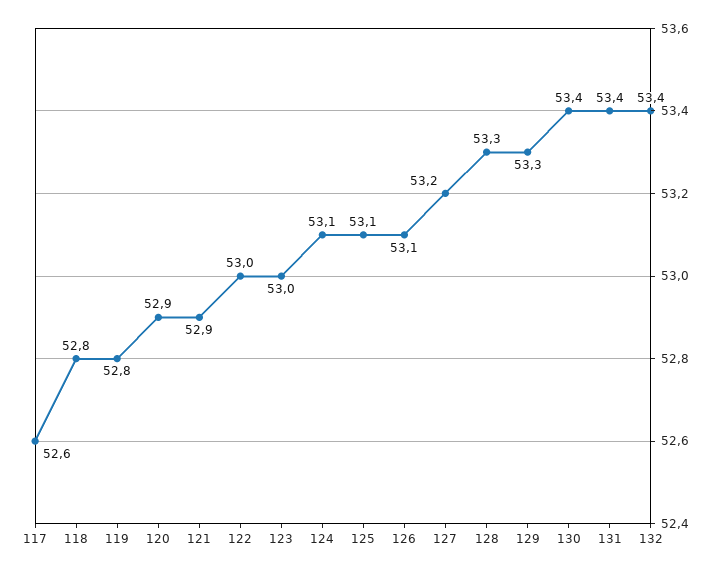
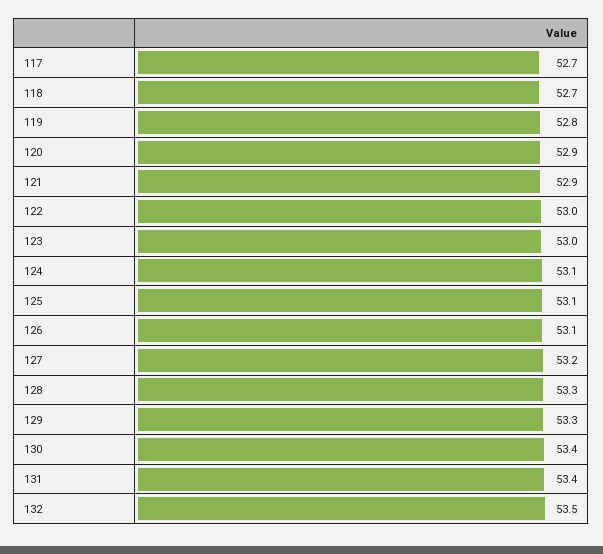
  {
-   "117": 52.6,
+   "117": 52.7,
-   "118": 52.8,
+   "118": 52.7,
    "119": 52.8,
    "120": 52.9,
    "121": 52.9,
    "122": 53,
    "123": 53,
    "124": 53.1,
    "125": 53.1,
    "126": 53.1,
    "127": 53.2,
    "128": 53.3,
    "129": 53.3,
    "130": 53.4,
    "131": 53.4,
-   "132": 53.4
+   "132": 53.5
  }

